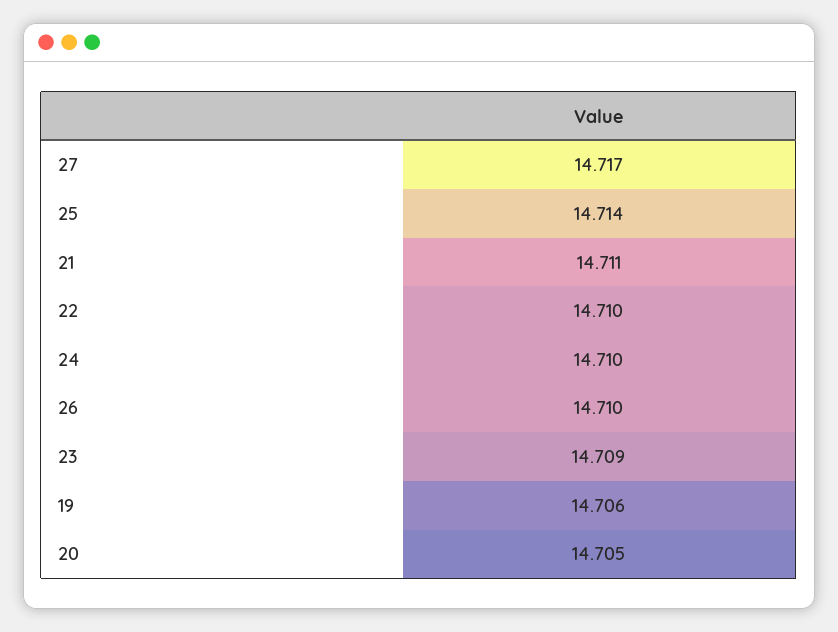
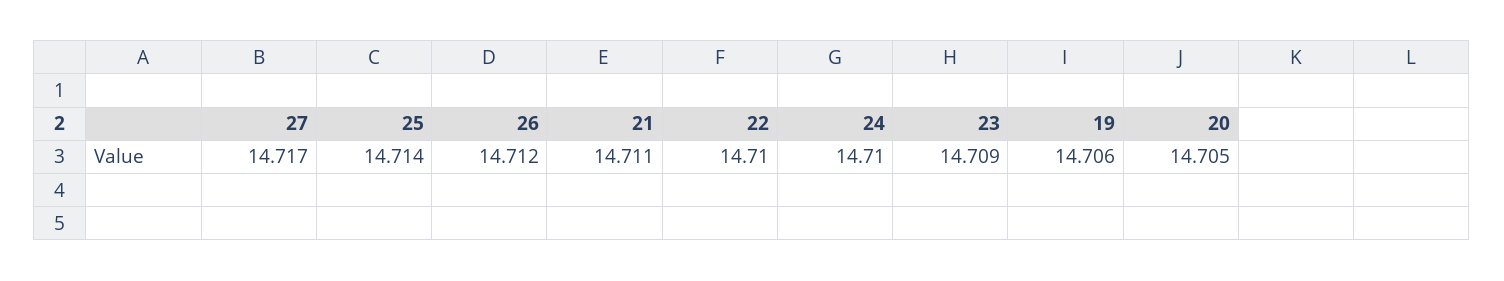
  {
    "27": 14.717,
    "25": 14.714,
    "21": 14.711,
    "22": 14.71,
    "24": 14.71,
-   "26": 14.71,
+   "26": 14.712,
    "23": 14.709,
    "19": 14.706,
    "20": 14.705
  }

